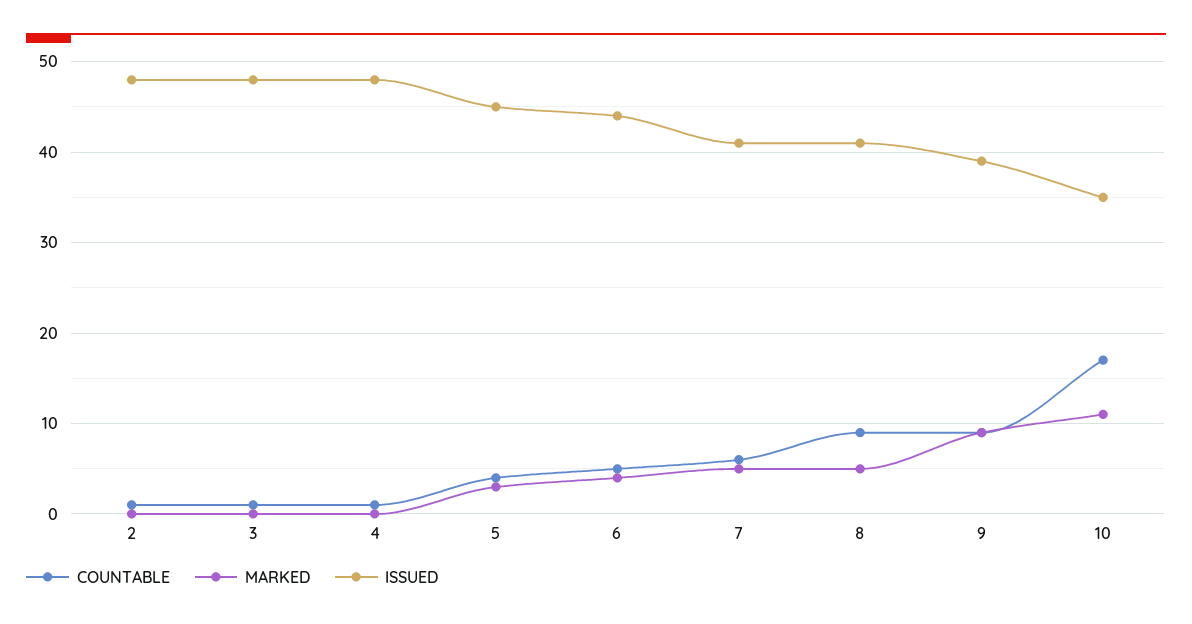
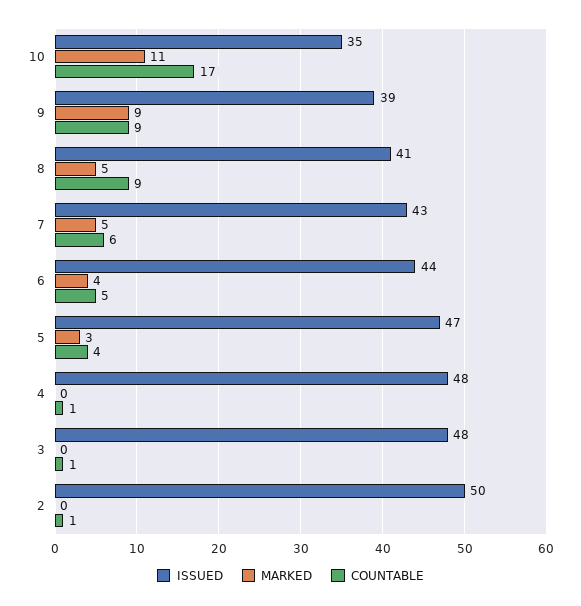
  {
    "COUNTABLE": {
      "2": 1,
      "3": 1,
      "4": 1,
      "5": 4,
      "6": 5,
      "7": 6,
      "8": 9,
      "9": 9,
      "10": 17
    },
    "MARKED": {
      "2": 0,
      "3": 0,
      "4": 0,
      "5": 3,
      "6": 4,
      "7": 5,
      "8": 5,
      "9": 9,
      "10": 11
    },
    "ISSUED": {
-     "2": 48,
+     "2": 50,
      "3": 48,
      "4": 48,
-     "5": 45,
+     "5": 47,
      "6": 44,
-     "7": 41,
+     "7": 43,
      "8": 41,
      "9": 39,
      "10": 35
    }
  }

